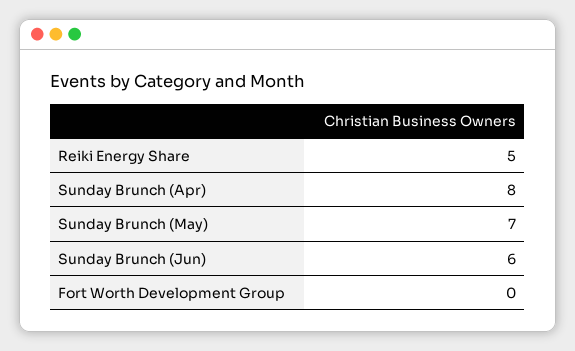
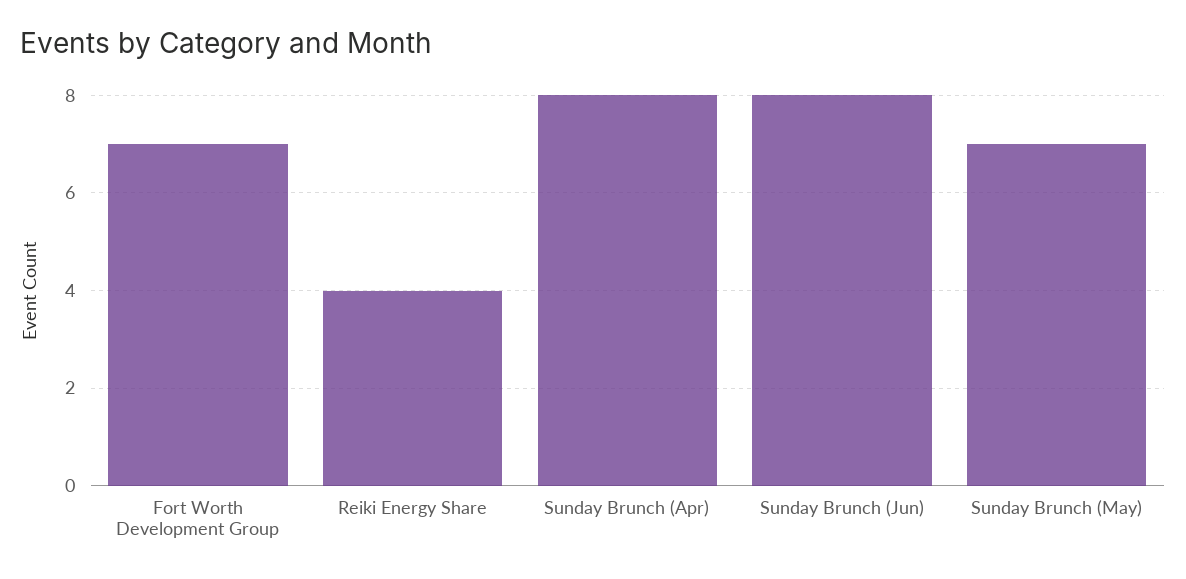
  {
-   "Reiki Energy Share": 5,
+   "Reiki Energy Share": 4,
    "Sunday Brunch (Apr)": 8,
    "Sunday Brunch (May)": 7,
-   "Sunday Brunch (Jun)": 6,
+   "Sunday Brunch (Jun)": 8,
-   "Fort Worth Development Group": 0
+   "Fort Worth Development Group": 7
  }

